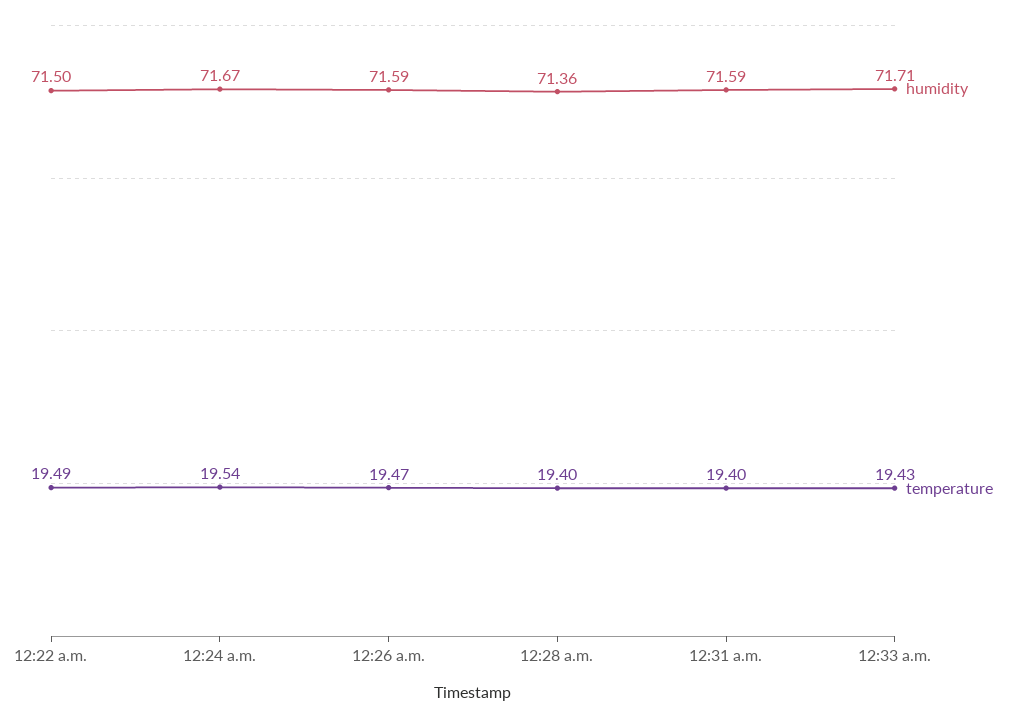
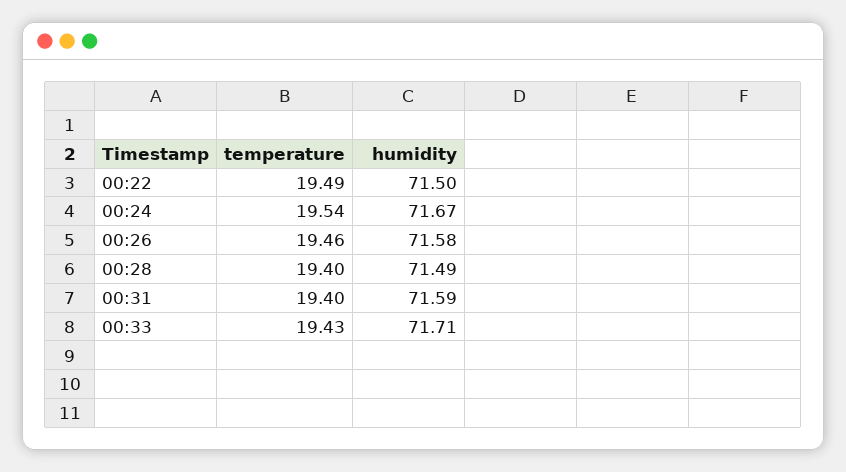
  {
    "humidity": {
      "12:22 a.m.": 71.5,
      "12:24 a.m.": 71.67,
-     "12:26 a.m.": 71.59,
+     "12:26 a.m.": 71.58,
-     "12:28 a.m.": 71.36,
+     "12:28 a.m.": 71.49,
      "12:31 a.m.": 71.59,
      "12:33 a.m.": 71.71
    },
    "temperature": {
      "12:22 a.m.": 19.49,
      "12:24 a.m.": 19.54,
-     "12:26 a.m.": 19.47,
+     "12:26 a.m.": 19.46,
      "12:28 a.m.": 19.4,
      "12:31 a.m.": 19.4,
      "12:33 a.m.": 19.43
    }
  }

